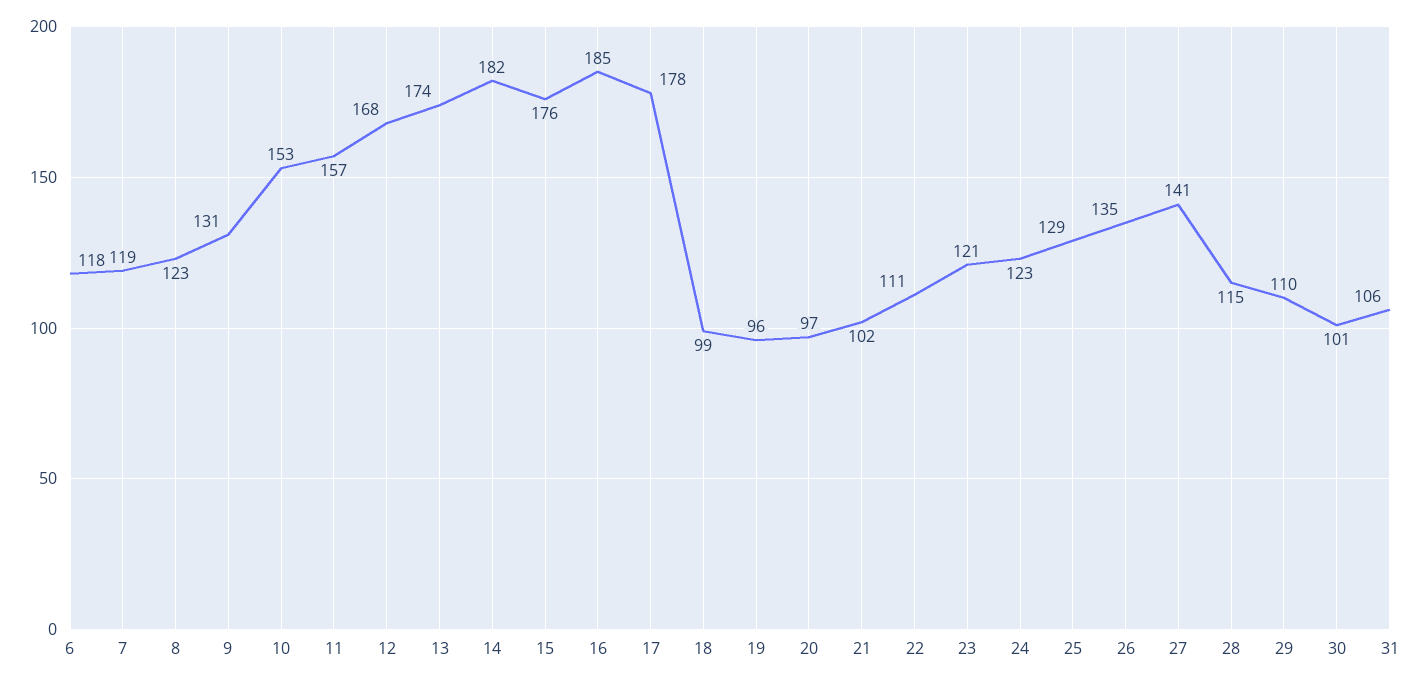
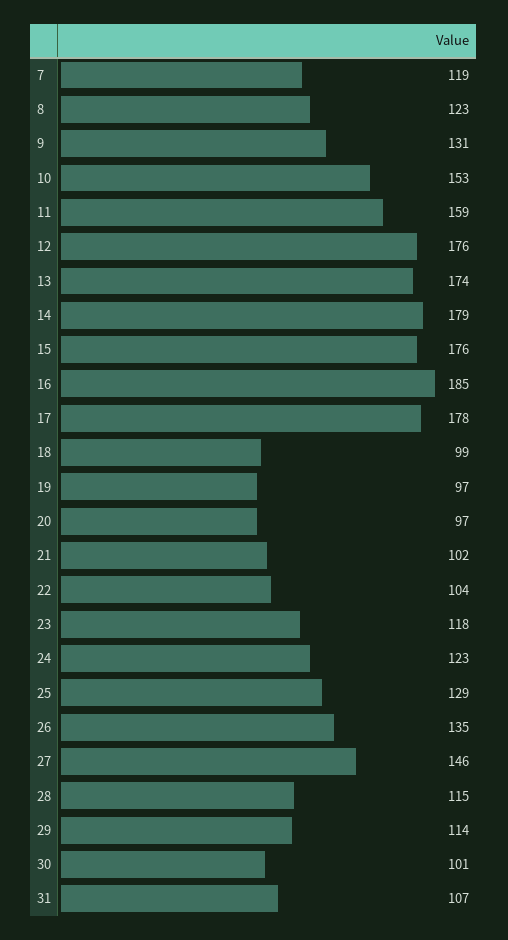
  {
-   "6": 118,
    "7": 119,
    "8": 123,
    "9": 131,
    "10": 153,
-   "11": 157,
+   "11": 159,
-   "12": 168,
+   "12": 176,
    "13": 174,
-   "14": 182,
+   "14": 179,
    "15": 176,
    "16": 185,
    "17": 178,
    "18": 99,
-   "19": 96,
+   "19": 97,
    "20": 97,
    "21": 102,
-   "22": 111,
+   "22": 104,
-   "23": 121,
+   "23": 118,
    "24": 123,
    "25": 129,
    "26": 135,
-   "27": 141,
+   "27": 146,
    "28": 115,
-   "29": 110,
+   "29": 114,
    "30": 101,
-   "31": 106
+   "31": 107
  }

